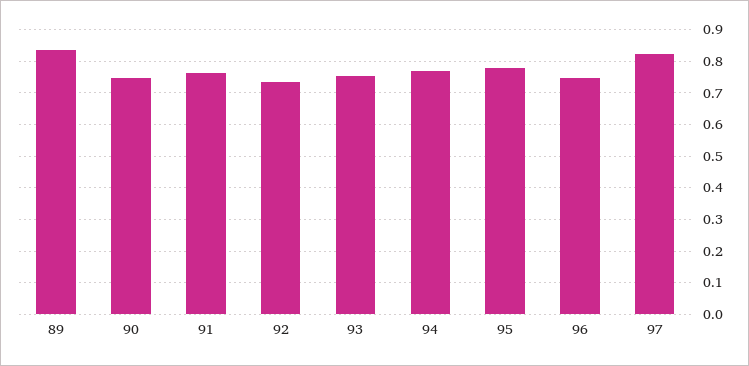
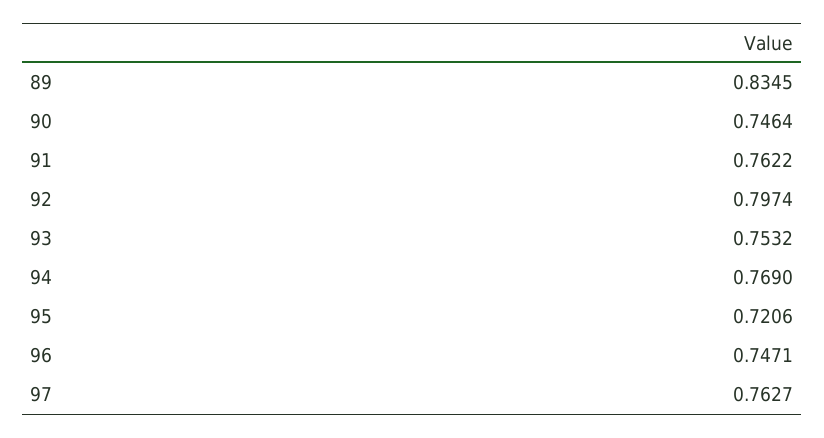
  {
    "89": 0.8345,
    "90": 0.7464,
    "91": 0.7622,
-   "92": 0.74,
+   "92": 0.7974,
    "93": 0.7532,
    "94": 0.769,
-   "95": 0.78,
+   "95": 0.7206,
    "96": 0.7471,
-   "97": 0.82
+   "97": 0.7627
  }

